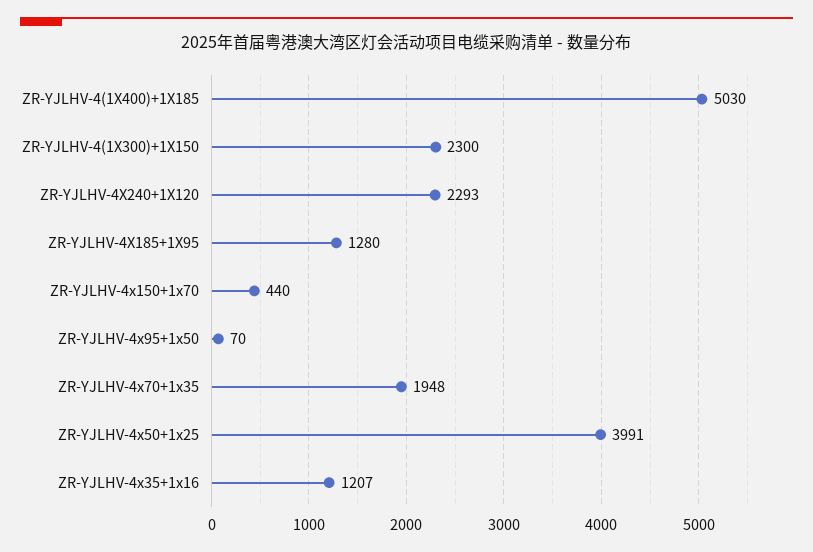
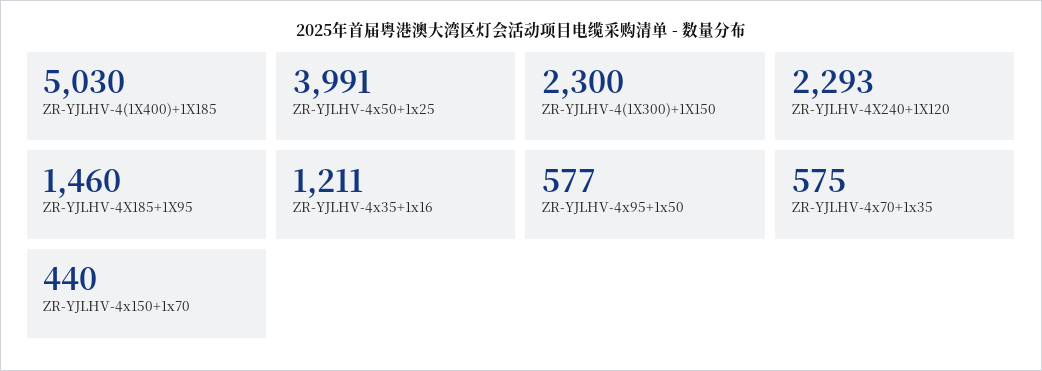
  {
    "ZR-YJLHV-4(1X400)+1X185": 5030,
    "ZR-YJLHV-4(1X300)+1X150": 2300,
    "ZR-YJLHV-4X240+1X120": 2293,
-   "ZR-YJLHV-4X185+1X95": 1280,
+   "ZR-YJLHV-4X185+1X95": 1460,
    "ZR-YJLHV-4x150+1x70": 440,
-   "ZR-YJLHV-4x95+1x50": 70,
+   "ZR-YJLHV-4x95+1x50": 577,
-   "ZR-YJLHV-4x70+1x35": 1948,
+   "ZR-YJLHV-4x70+1x35": 575,
    "ZR-YJLHV-4x50+1x25": 3991,
-   "ZR-YJLHV-4x35+1x16": 1207
+   "ZR-YJLHV-4x35+1x16": 1211
  }

